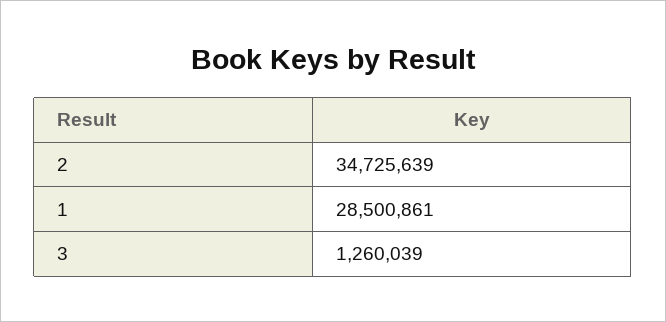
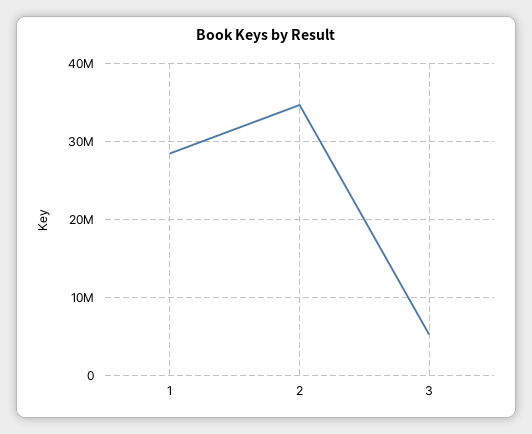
  {
    "2": 34725639,
    "1": 28500861,
-   "3": 1260039
+   "3": 5000000
  }

